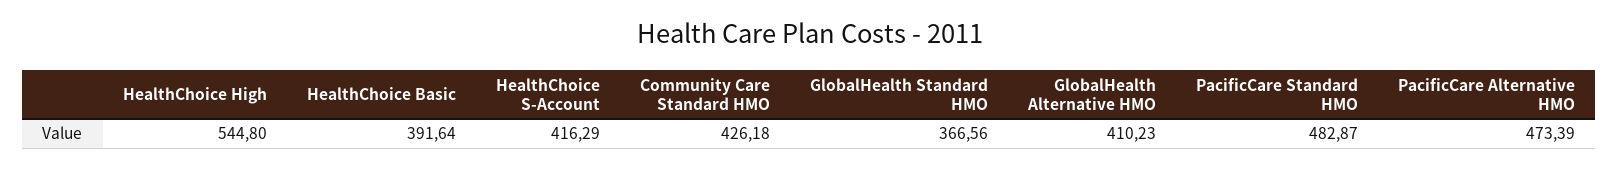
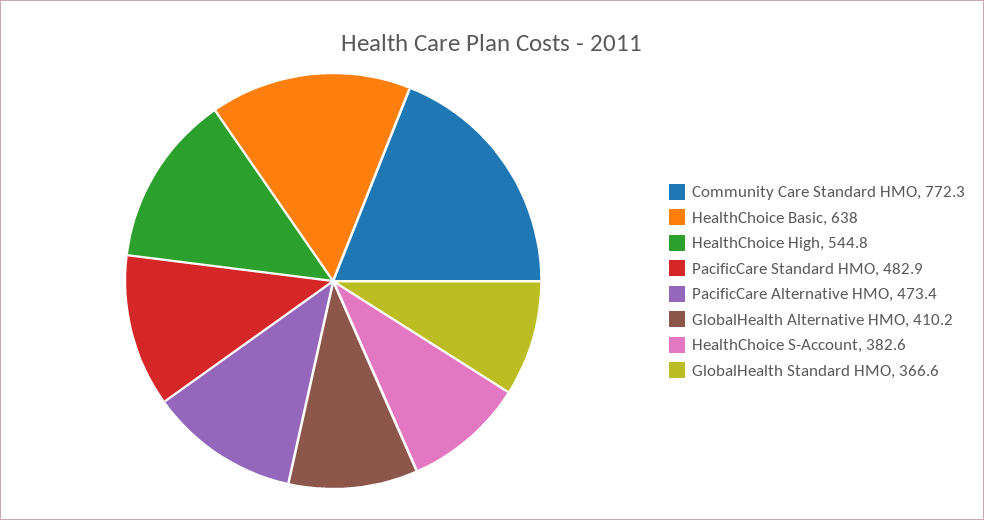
  {
    "HealthChoice High": 544.8,
-   "HealthChoice Basic": 391.64,
+   "HealthChoice Basic": 638,
-   "HealthChoice S-Account": 416.29,
+   "HealthChoice S-Account": 382.6,
-   "Community Care Standard HMO": 426.18,
+   "Community Care Standard HMO": 772.3,
    "GlobalHealth Standard HMO": 366.56,
    "GlobalHealth Alternative HMO": 410.23,
    "PacificCare Standard HMO": 482.87,
    "PacificCare Alternative HMO": 473.39
  }

